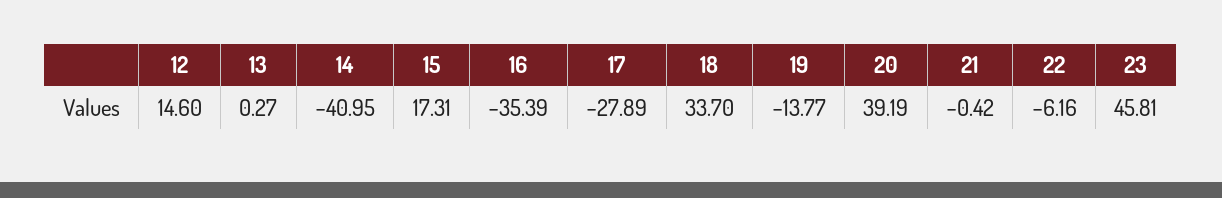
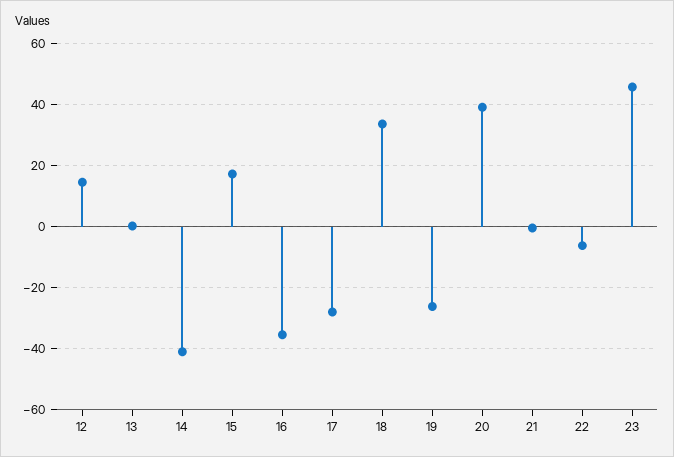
  {
    "12": 14.6,
    "13": 0.27,
    "14": -40.95,
    "15": 17.31,
    "16": -35.39,
    "17": -27.89,
    "18": 33.7,
-   "19": -13.77,
+   "19": -26,
    "20": 39.19,
    "21": -0.42,
    "22": -6.16,
    "23": 45.81
  }

